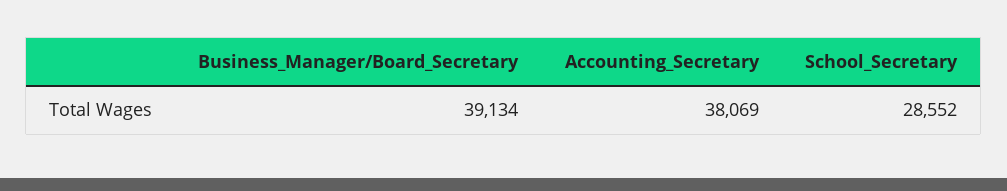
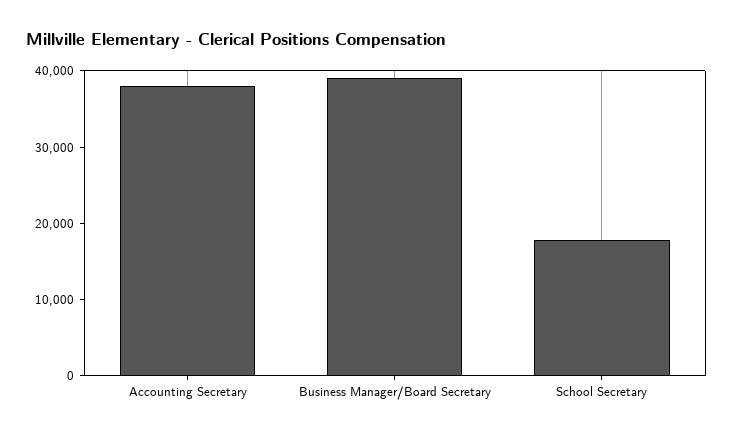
  {
    "Business_Manager/Board_Secretary": 39134,
    "Accounting_Secretary": 38069,
-   "School_Secretary": 28552
+   "School_Secretary": 18000
  }

